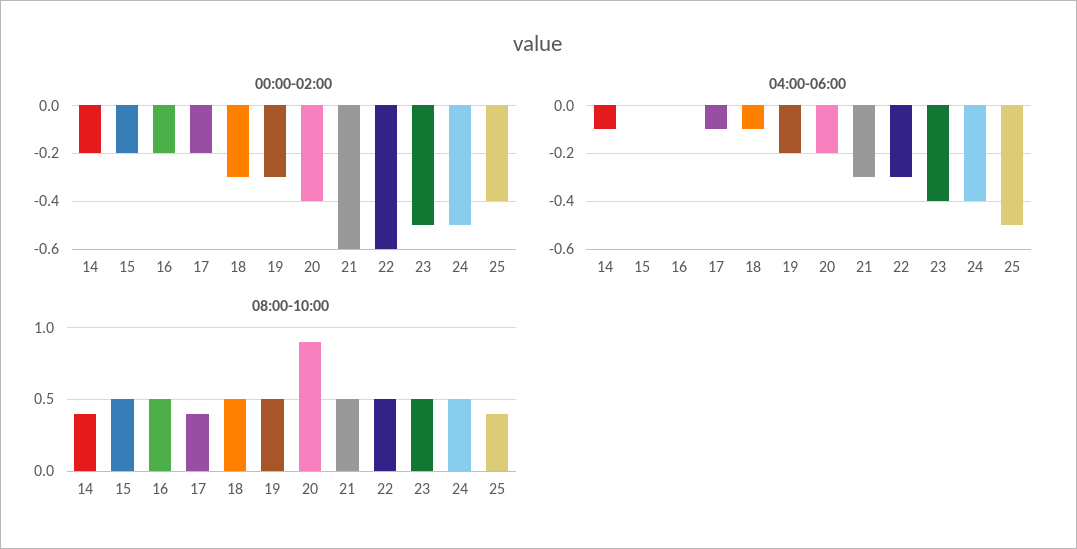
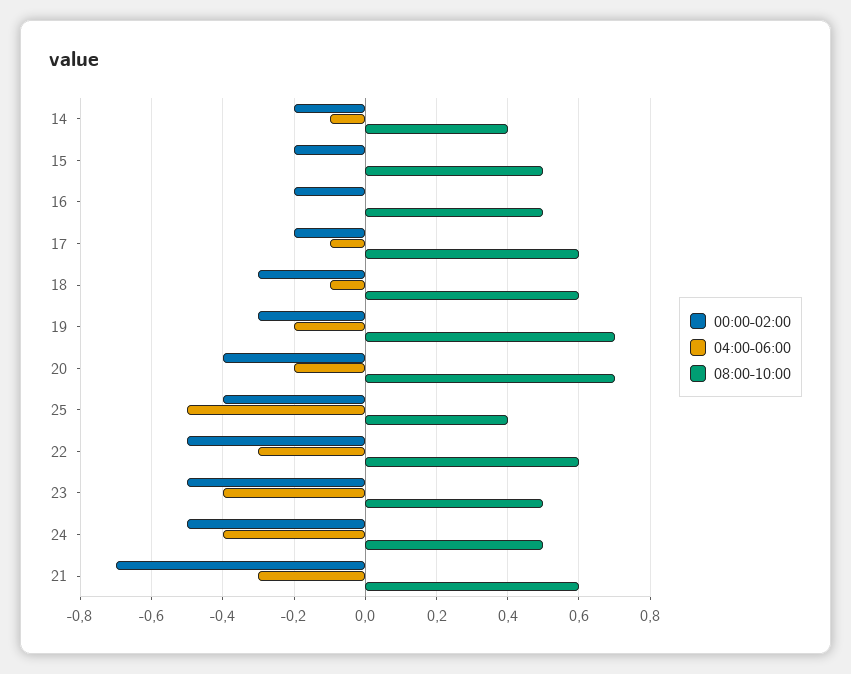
  {
    "00:00-02:00": {
      "14": -0.2,
      "15": -0.2,
      "16": -0.2,
      "17": -0.2,
      "18": -0.3,
      "19": -0.3,
      "20": -0.4,
-     "21": -0.6,
+     "21": -0.7,
-     "22": -0.6,
+     "22": -0.5,
      "23": -0.5,
      "24": -0.5,
      "25": -0.4
    },
    "04:00-06:00": {
      "14": -0.1,
      "15": 0,
      "16": 0,
      "17": -0.1,
      "18": -0.1,
      "19": -0.2,
      "20": -0.2,
      "21": -0.3,
      "22": -0.3,
      "23": -0.4,
      "24": -0.4,
      "25": -0.5
    },
    "08:00-10:00": {
      "14": 0.4,
      "15": 0.5,
      "16": 0.5,
-     "17": 0.4,
+     "17": 0.6,
-     "18": 0.5,
+     "18": 0.6,
-     "19": 0.5,
+     "19": 0.7,
-     "20": 0.9,
+     "20": 0.7,
-     "21": 0.5,
+     "21": 0.6,
-     "22": 0.5,
+     "22": 0.6,
      "23": 0.5,
      "24": 0.5,
      "25": 0.4
    }
  }

